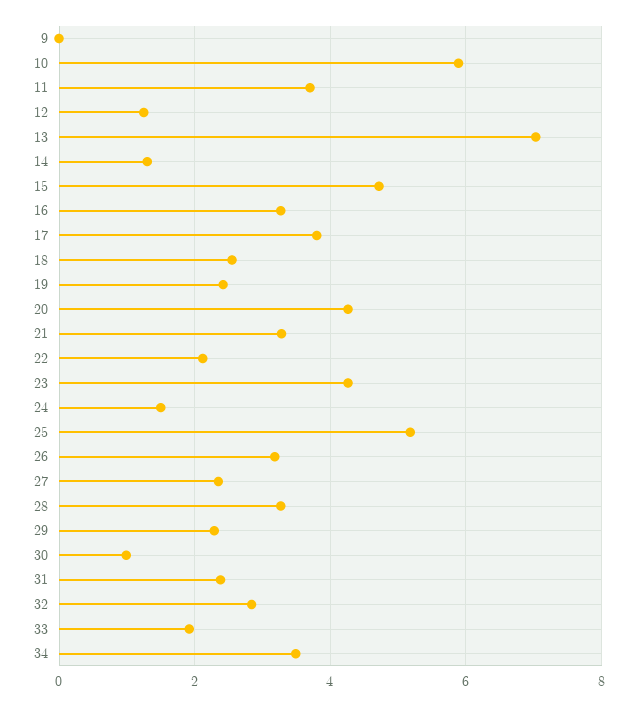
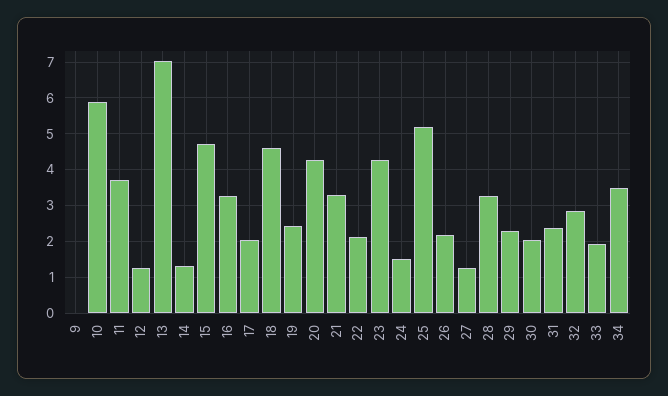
  {
    "9": 0,
    "10": 5.8,
    "11": 3.8,
    "12": 1.2,
    "13": 7,
    "14": 1.4,
    "15": 4.8,
    "16": 3.2,
-   "17": 3.8,
+   "17": 2,
-   "18": 2.6,
+   "18": 4.6,
    "19": 2.4,
    "20": 4.2,
    "21": 3.2,
    "22": 2.2,
    "23": 4.2,
    "24": 1.6,
    "25": 5.2,
-   "26": 3.2,
+   "26": 2.2,
-   "27": 2.4,
+   "27": 1.2,
    "28": 3.2,
    "29": 2.2,
-   "30": 1,
+   "30": 2,
    "31": 2.4,
    "32": 2.8,
    "33": 2,
    "34": 3.4
  }

